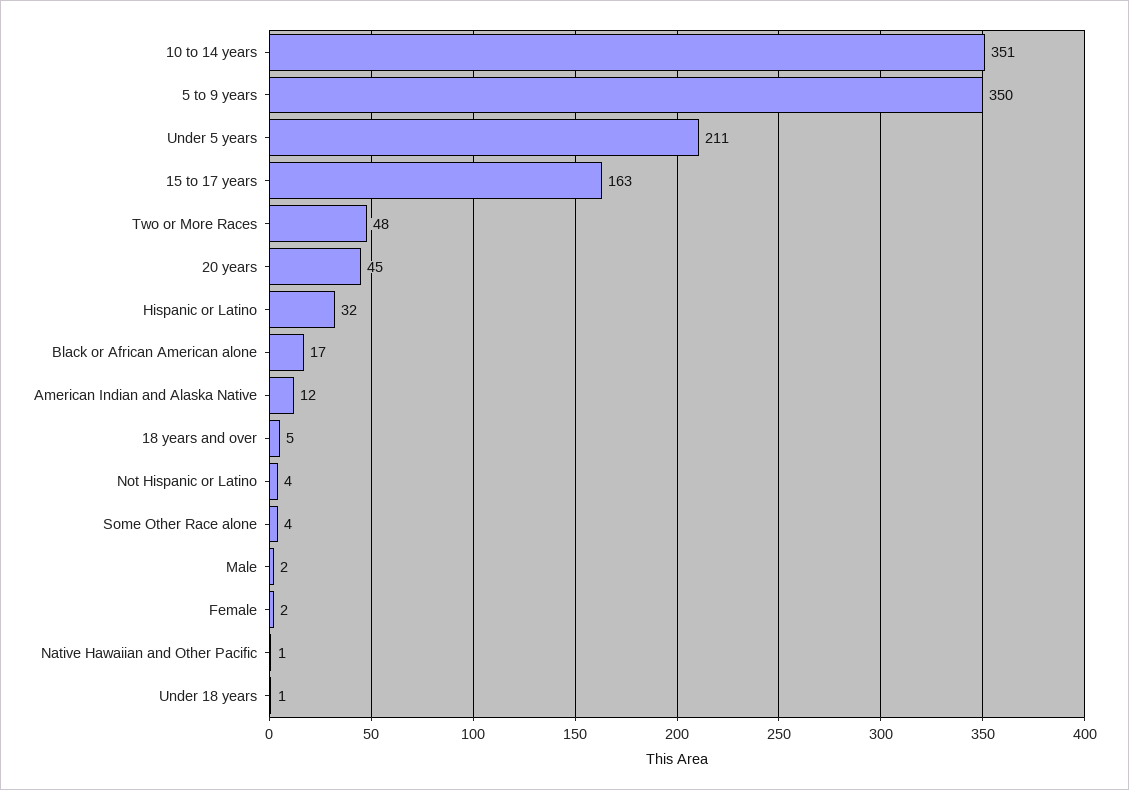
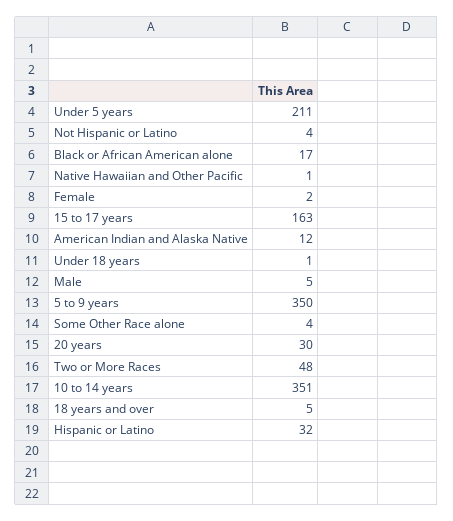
  {
    "10 to 14 years": 351,
    "5 to 9 years": 350,
    "Under 5 years": 211,
    "15 to 17 years": 163,
    "Two or More Races": 48,
-   "20 years": 45,
+   "20 years": 30,
    "Hispanic or Latino": 32,
    "Black or African American alone": 17,
    "American Indian and Alaska Native": 12,
    "18 years and over": 5,
    "Not Hispanic or Latino": 4,
    "Some Other Race alone": 4,
-   "Male": 2,
+   "Male": 5,
    "Female": 2,
    "Native Hawaiian and Other Pacific": 1,
    "Under 18 years": 1
  }

